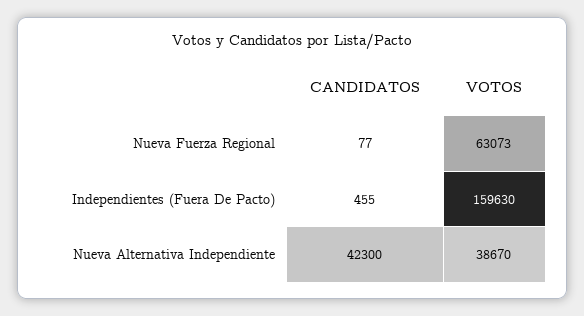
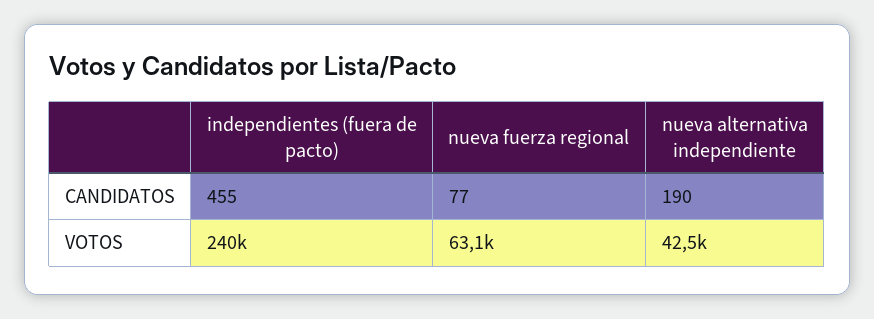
  {
    "CANDIDATOS": {
      "Nueva Fuerza Regional": 77,
      "Independientes (Fuera De Pacto)": 455,
-     "Nueva Alternativa Independiente": 42300
+     "Nueva Alternativa Independiente": 190
    },
    "VOTOS": {
      "Nueva Fuerza Regional": 63073,
-     "Independientes (Fuera De Pacto)": 159630,
+     "Independientes (Fuera De Pacto)": 240000,
-     "Nueva Alternativa Independiente": 38670
+     "Nueva Alternativa Independiente": 42500
    }
  }

